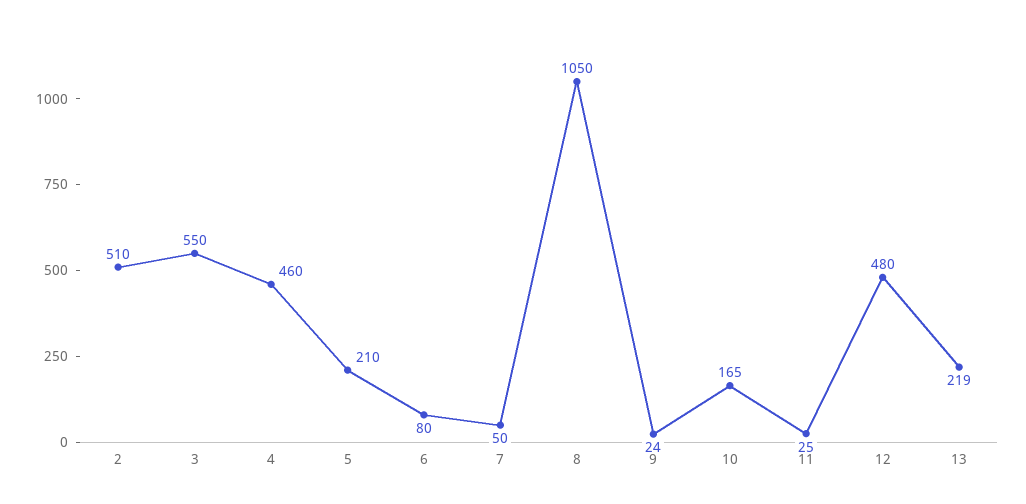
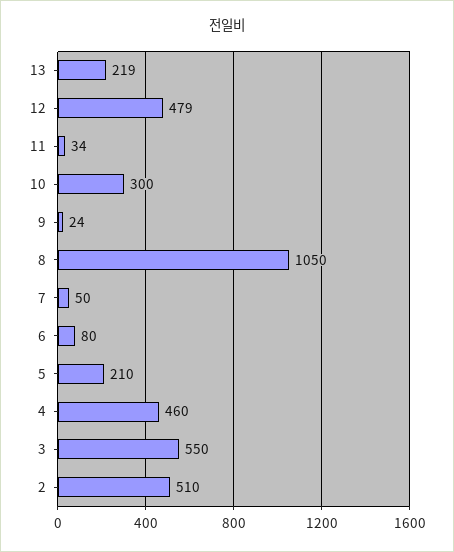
  {
    "2": 510,
    "3": 550,
    "4": 460,
    "5": 210,
    "6": 80,
    "7": 50,
    "8": 1050,
    "9": 24,
-   "10": 165,
+   "10": 300,
-   "11": 25,
+   "11": 34,
-   "12": 480,
+   "12": 479,
    "13": 219
  }

